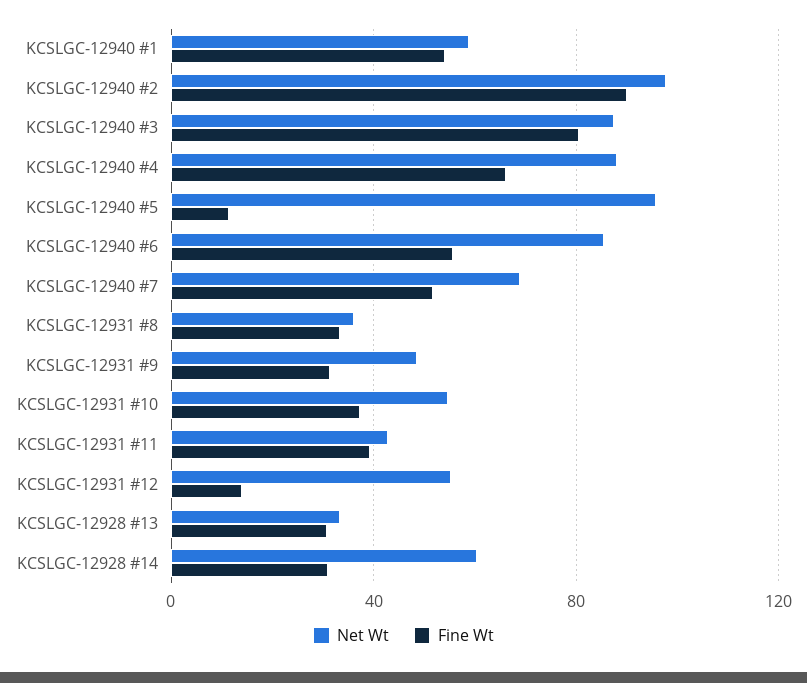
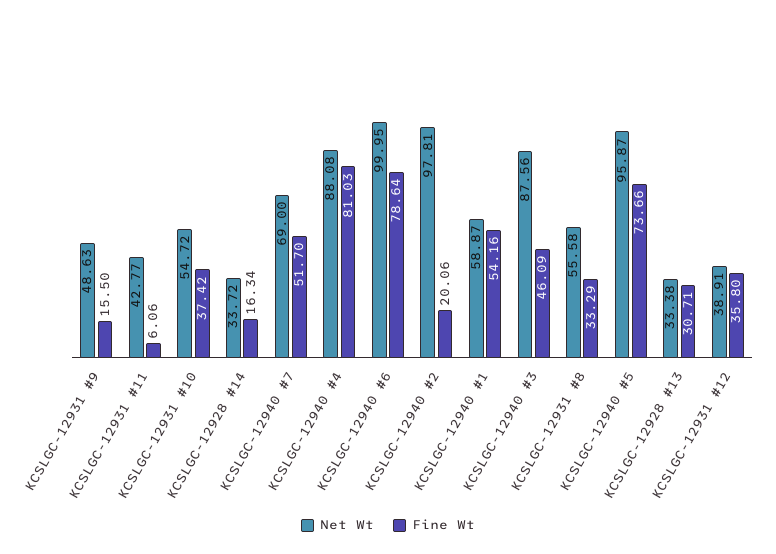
  {
    "Net Wt": {
      "KCSLGC-12940 #1": 58.87,
      "KCSLGC-12940 #2": 97.81,
      "KCSLGC-12940 #3": 87.56,
      "KCSLGC-12940 #4": 88.08,
      "KCSLGC-12940 #5": 95.87,
-     "KCSLGC-12940 #6": 85,
+     "KCSLGC-12940 #6": 99.95,
      "KCSLGC-12940 #7": 69,
-     "KCSLGC-12931 #8": 35,
+     "KCSLGC-12931 #8": 55.58,
      "KCSLGC-12931 #9": 48.63,
      "KCSLGC-12931 #10": 54.72,
      "KCSLGC-12931 #11": 42.77,
-     "KCSLGC-12931 #12": 55,
+     "KCSLGC-12931 #12": 38.91,
      "KCSLGC-12928 #13": 33.38,
-     "KCSLGC-12928 #14": 60
+     "KCSLGC-12928 #14": 33.72
    },
    "Fine Wt": {
      "KCSLGC-12940 #1": 54.16,
-     "KCSLGC-12940 #2": 90,
+     "KCSLGC-12940 #2": 20.06,
-     "KCSLGC-12940 #3": 80,
+     "KCSLGC-12940 #3": 46.09,
-     "KCSLGC-12940 #4": 65,
+     "KCSLGC-12940 #4": 81.03,
-     "KCSLGC-12940 #5": 10,
+     "KCSLGC-12940 #5": 73.66,
-     "KCSLGC-12940 #6": 55,
+     "KCSLGC-12940 #6": 78.64,
      "KCSLGC-12940 #7": 51.7,
      "KCSLGC-12931 #8": 33.29,
-     "KCSLGC-12931 #9": 30,
+     "KCSLGC-12931 #9": 15.5,
      "KCSLGC-12931 #10": 37.42,
-     "KCSLGC-12931 #11": 40,
+     "KCSLGC-12931 #11": 6.06,
-     "KCSLGC-12931 #12": 15,
+     "KCSLGC-12931 #12": 35.8,
      "KCSLGC-12928 #13": 30.71,
-     "KCSLGC-12928 #14": 30
+     "KCSLGC-12928 #14": 16.34
    }
  }

